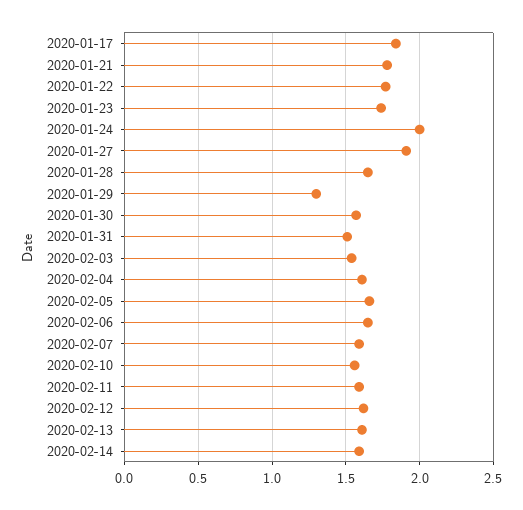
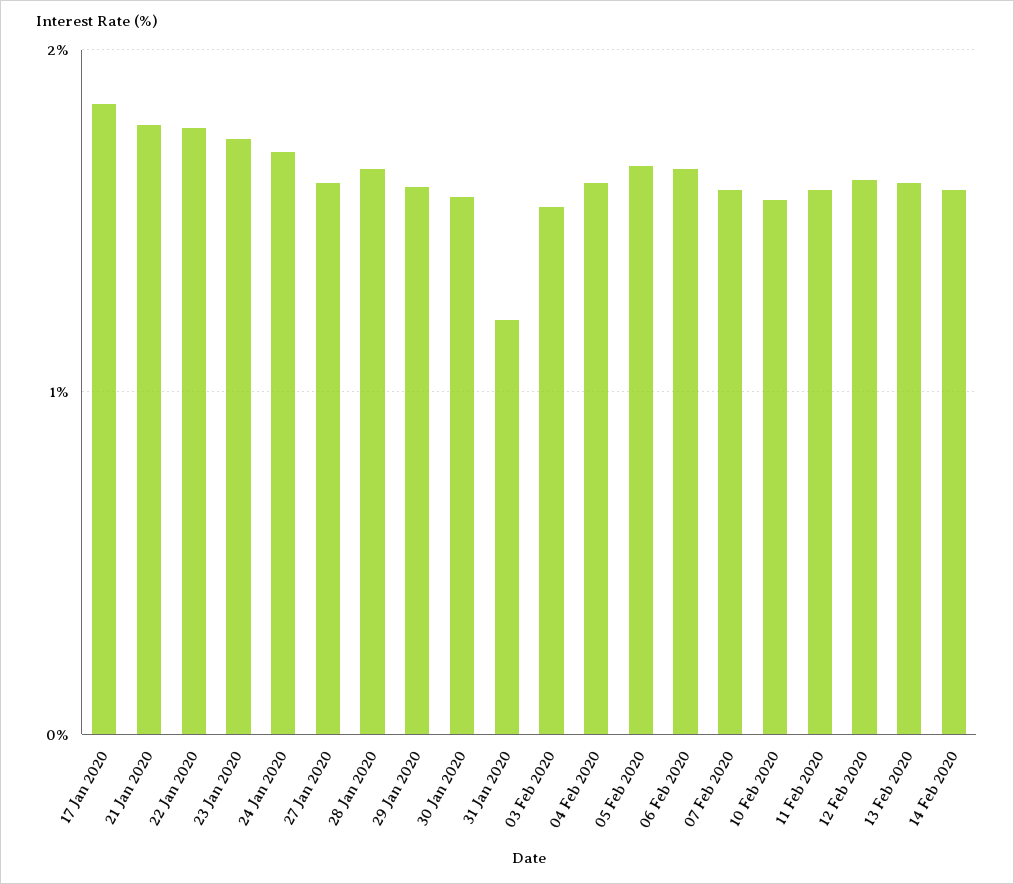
  {
    "2020-01-17": 1.85,
    "2020-01-21": 1.8,
    "2020-01-22": 1.75,
    "2020-01-23": 1.75,
-   "2020-01-24": 2,
+   "2020-01-24": 1.7,
-   "2020-01-27": 1.9,
+   "2020-01-27": 1.6,
    "2020-01-28": 1.65,
-   "2020-01-29": 1.3,
+   "2020-01-29": 1.6,
    "2020-01-30": 1.55,
-   "2020-01-31": 1.5,
+   "2020-01-31": 1.2,
    "2020-02-03": 1.55,
    "2020-02-04": 1.6,
    "2020-02-05": 1.65,
    "2020-02-06": 1.65,
    "2020-02-07": 1.6,
    "2020-02-10": 1.55,
    "2020-02-11": 1.6,
    "2020-02-12": 1.6,
    "2020-02-13": 1.6,
    "2020-02-14": 1.6
  }

